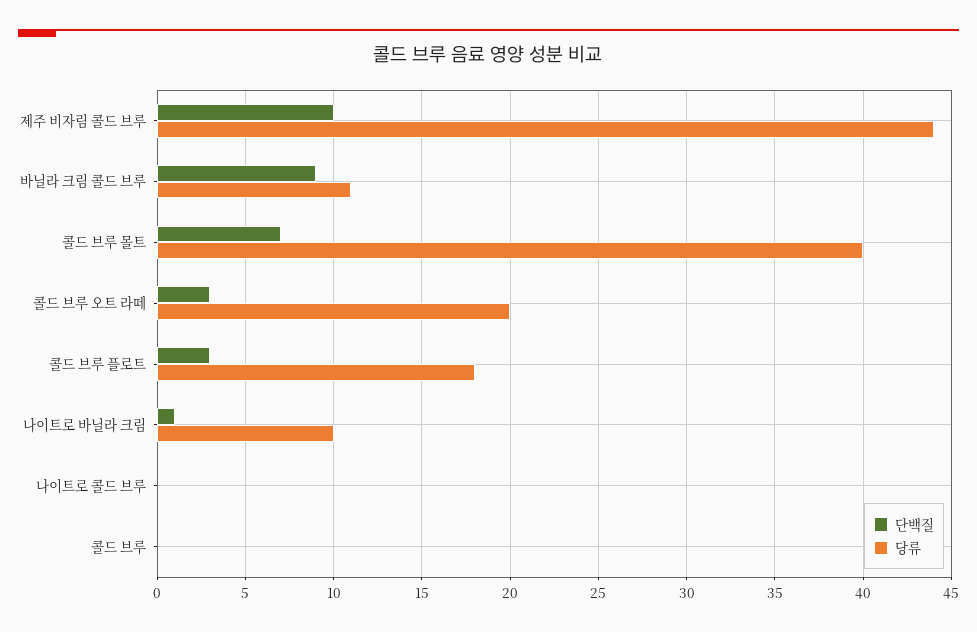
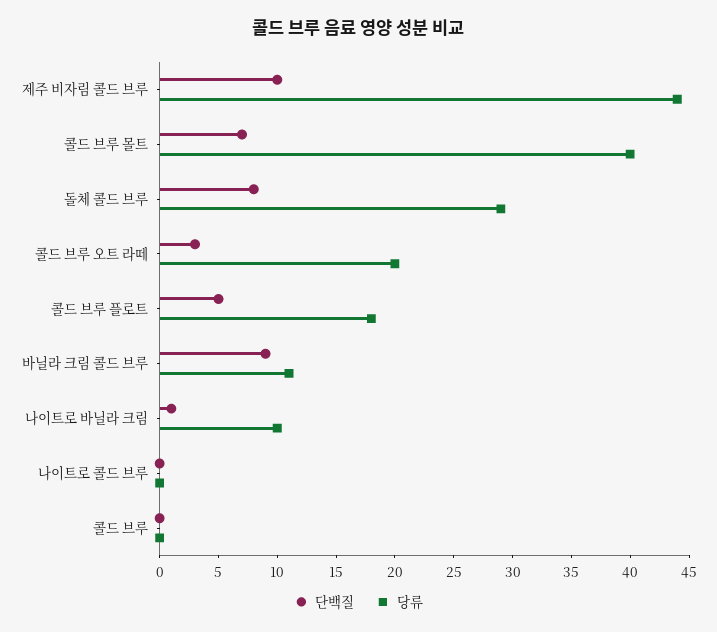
  {
    "단백질": {
      "제주 비자림 콜드 브루": 10,
      "바닐라 크림 콜드 브루": 9,
      "콜드 브루 몰트": 7,
      "콜드 브루 오트 라떼": 3,
-     "콜드 브루 플로트": 3,
+     "콜드 브루 플로트": 5,
      "나이트로 바닐라 크림": 1,
      "나이트로 콜드 브루": 0,
-     "콜드 브루": 0
+     "콜드 브루": 0,
+     "돌체 콜드 브루": 8
    },
    "당류": {
      "제주 비자림 콜드 브루": 44,
      "바닐라 크림 콜드 브루": 11,
      "콜드 브루 몰트": 40,
      "콜드 브루 오트 라떼": 20,
      "콜드 브루 플로트": 18,
      "나이트로 바닐라 크림": 10,
      "나이트로 콜드 브루": 0,
-     "콜드 브루": 0
+     "콜드 브루": 0,
+     "돌체 콜드 브루": 29
    }
  }

